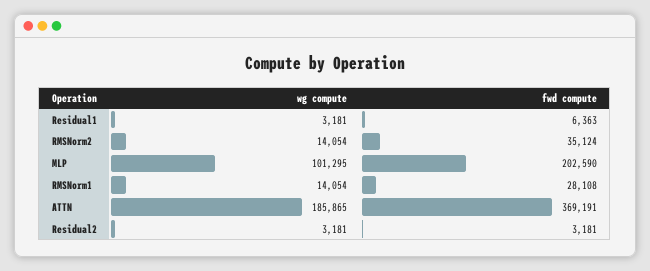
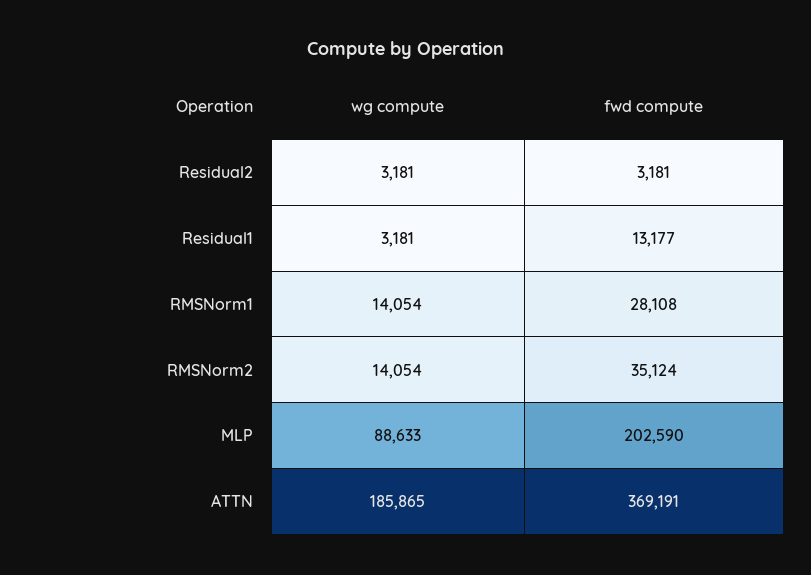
  {
    "wg compute": {
      "Residual1": 3181,
      "RMSNorm2": 14054,
-     "MLP": 101295,
+     "MLP": 88633,
      "RMSNorm1": 14054,
      "ATTN": 185865,
      "Residual2": 3181
    },
    "fwd compute": {
-     "Residual1": 6363,
+     "Residual1": 13177,
      "RMSNorm2": 35124,
      "MLP": 202590,
      "RMSNorm1": 28108,
      "ATTN": 369191,
      "Residual2": 3181
    }
  }

